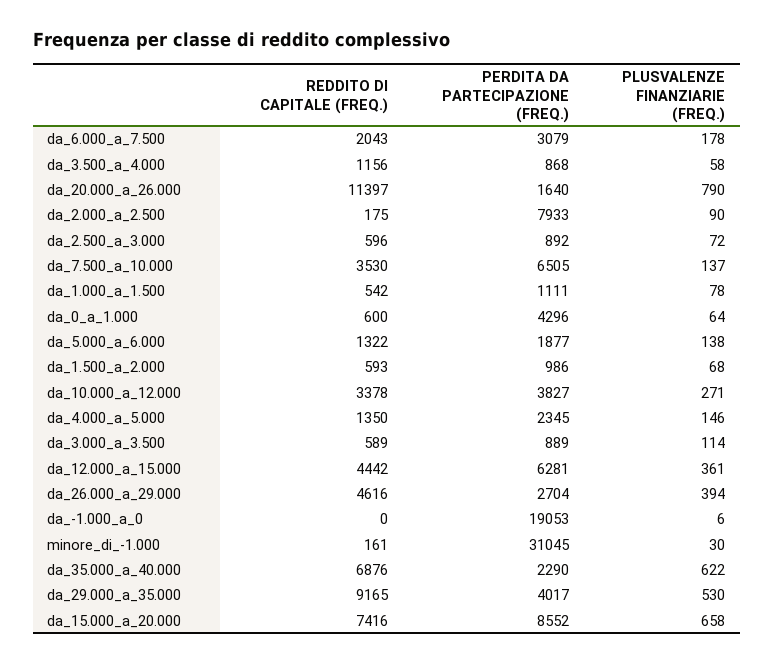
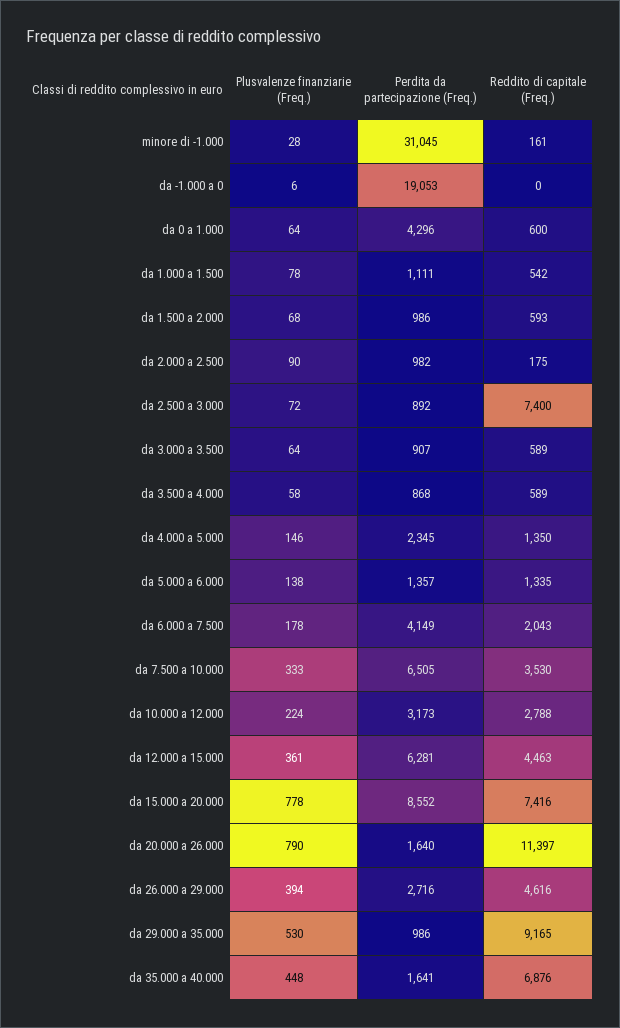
  {
    "REDDITO DI CAPITALE (FREQ.)": {
      "da_6.000_a_7.500": 2043,
-     "da_3.500_a_4.000": 1156,
+     "da_3.500_a_4.000": 589,
      "da_20.000_a_26.000": 11397,
      "da_2.000_a_2.500": 175,
-     "da_2.500_a_3.000": 596,
+     "da_2.500_a_3.000": 7400,
      "da_7.500_a_10.000": 3530,
      "da_1.000_a_1.500": 542,
      "da_0_a_1.000": 600,
-     "da_5.000_a_6.000": 1322,
+     "da_5.000_a_6.000": 1335,
      "da_1.500_a_2.000": 593,
-     "da_10.000_a_12.000": 3378,
+     "da_10.000_a_12.000": 2788,
      "da_4.000_a_5.000": 1350,
      "da_3.000_a_3.500": 589,
-     "da_12.000_a_15.000": 4442,
+     "da_12.000_a_15.000": 4463,
      "da_26.000_a_29.000": 4616,
      "da_-1.000_a_0": 0,
      "minore_di_-1.000": 161,
      "da_35.000_a_40.000": 6876,
      "da_29.000_a_35.000": 9165,
      "da_15.000_a_20.000": 7416
    },
    "PERDITA DA PARTECIPAZIONE (FREQ.)": {
-     "da_6.000_a_7.500": 3079,
+     "da_6.000_a_7.500": 4149,
      "da_3.500_a_4.000": 868,
      "da_20.000_a_26.000": 1640,
-     "da_2.000_a_2.500": 7933,
+     "da_2.000_a_2.500": 982,
      "da_2.500_a_3.000": 892,
      "da_7.500_a_10.000": 6505,
      "da_1.000_a_1.500": 1111,
      "da_0_a_1.000": 4296,
-     "da_5.000_a_6.000": 1877,
+     "da_5.000_a_6.000": 1357,
      "da_1.500_a_2.000": 986,
-     "da_10.000_a_12.000": 3827,
+     "da_10.000_a_12.000": 3173,
      "da_4.000_a_5.000": 2345,
-     "da_3.000_a_3.500": 889,
+     "da_3.000_a_3.500": 907,
      "da_12.000_a_15.000": 6281,
-     "da_26.000_a_29.000": 2704,
+     "da_26.000_a_29.000": 2716,
      "da_-1.000_a_0": 19053,
      "minore_di_-1.000": 31045,
-     "da_35.000_a_40.000": 2290,
+     "da_35.000_a_40.000": 1641,
-     "da_29.000_a_35.000": 4017,
+     "da_29.000_a_35.000": 986,
      "da_15.000_a_20.000": 8552
    },
    "PLUSVALENZE FINANZIARIE (FREQ.)": {
      "da_6.000_a_7.500": 178,
      "da_3.500_a_4.000": 58,
      "da_20.000_a_26.000": 790,
      "da_2.000_a_2.500": 90,
      "da_2.500_a_3.000": 72,
-     "da_7.500_a_10.000": 137,
+     "da_7.500_a_10.000": 333,
      "da_1.000_a_1.500": 78,
      "da_0_a_1.000": 64,
      "da_5.000_a_6.000": 138,
      "da_1.500_a_2.000": 68,
-     "da_10.000_a_12.000": 271,
+     "da_10.000_a_12.000": 224,
      "da_4.000_a_5.000": 146,
-     "da_3.000_a_3.500": 114,
+     "da_3.000_a_3.500": 64,
      "da_12.000_a_15.000": 361,
      "da_26.000_a_29.000": 394,
      "da_-1.000_a_0": 6,
-     "minore_di_-1.000": 30,
+     "minore_di_-1.000": 28,
-     "da_35.000_a_40.000": 622,
+     "da_35.000_a_40.000": 448,
      "da_29.000_a_35.000": 530,
-     "da_15.000_a_20.000": 658
+     "da_15.000_a_20.000": 778
    }
  }

